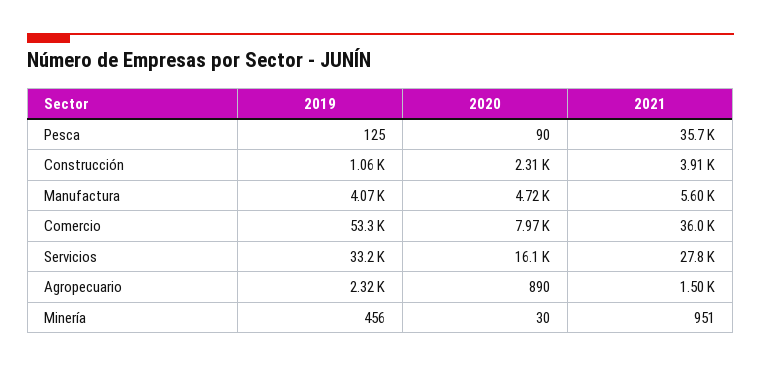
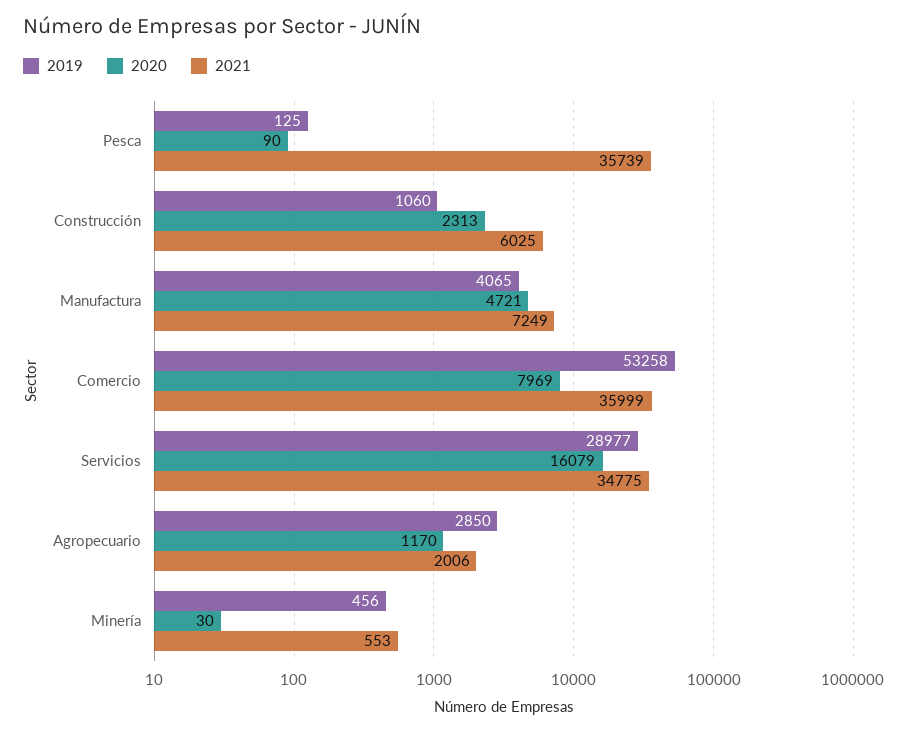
  {
    "2019": {
      "Pesca": 125,
      "Construcción": 1060,
      "Manufactura": 4065,
      "Comercio": 53258,
-     "Servicios": 33200,
+     "Servicios": 28977,
-     "Agropecuario": 2320,
+     "Agropecuario": 2850,
      "Minería": 456
    },
    "2020": {
      "Pesca": 90,
      "Construcción": 2313,
      "Manufactura": 4721,
      "Comercio": 7969,
      "Servicios": 16079,
-     "Agropecuario": 890,
+     "Agropecuario": 1170,
      "Minería": 30
    },
    "2021": {
      "Pesca": 35739,
-     "Construcción": 3910,
+     "Construcción": 6025,
-     "Manufactura": 5600,
+     "Manufactura": 7249,
      "Comercio": 35999,
-     "Servicios": 27800,
+     "Servicios": 34775,
-     "Agropecuario": 1500,
+     "Agropecuario": 2006,
-     "Minería": 951
+     "Minería": 553
    }
  }

